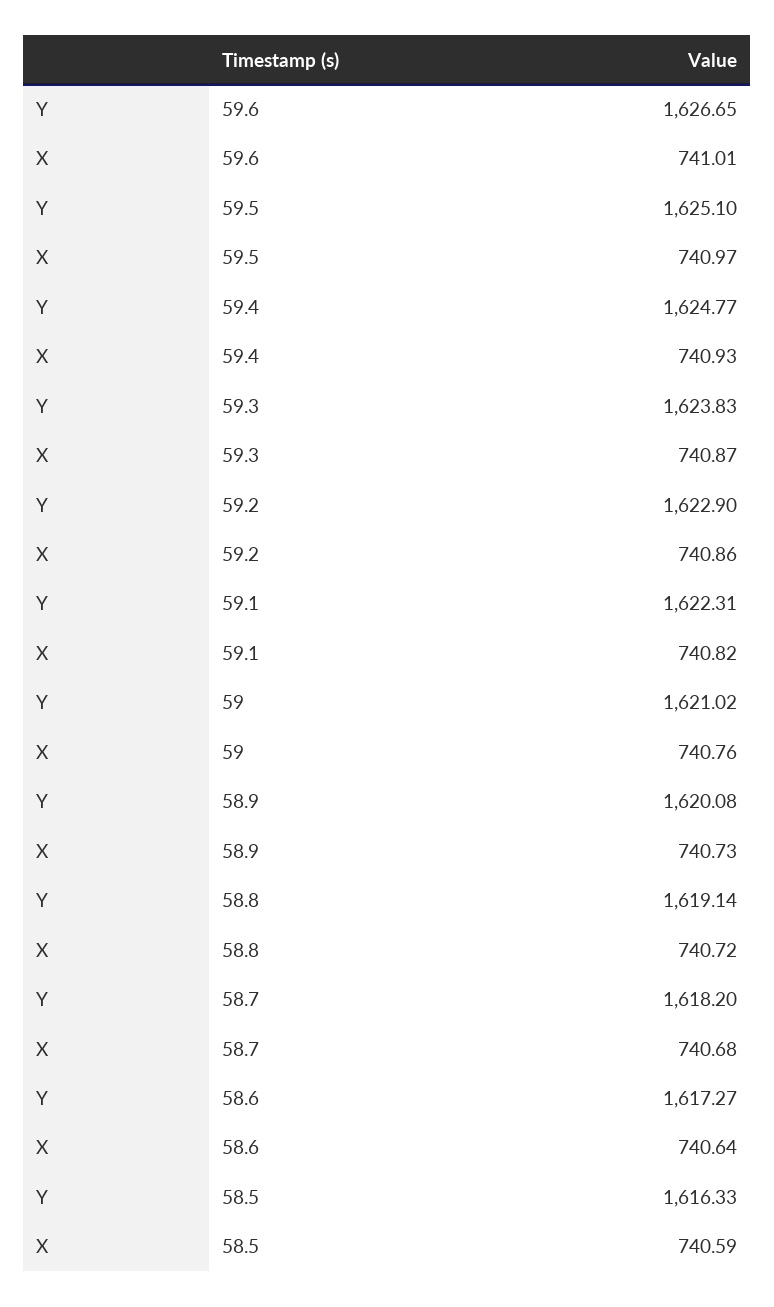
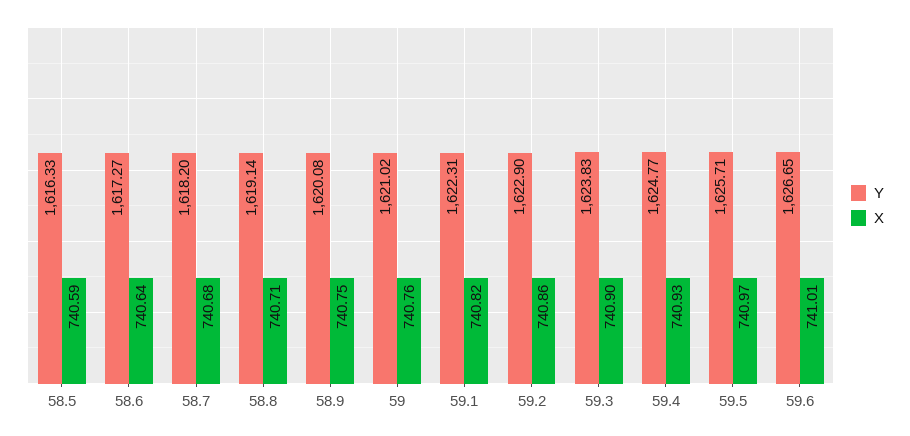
  {
    "Y": {
      "59.6": 1626.65,
-     "59.5": 1625.1,
+     "59.5": 1625.71,
      "59.4": 1624.77,
      "59.3": 1623.83,
      "59.2": 1622.9,
      "59.1": 1622.31,
      "59": 1621.02,
      "58.9": 1620.08,
      "58.8": 1619.14,
      "58.7": 1618.2,
      "58.6": 1617.27,
      "58.5": 1616.33
    },
    "X": {
      "59.6": 741.01,
      "59.5": 740.97,
      "59.4": 740.93,
-     "59.3": 740.87,
+     "59.3": 740.9,
      "59.2": 740.86,
      "59.1": 740.82,
      "59": 740.76,
-     "58.9": 740.73,
+     "58.9": 740.75,
-     "58.8": 740.72,
+     "58.8": 740.71,
      "58.7": 740.68,
      "58.6": 740.64,
      "58.5": 740.59
    }
  }

